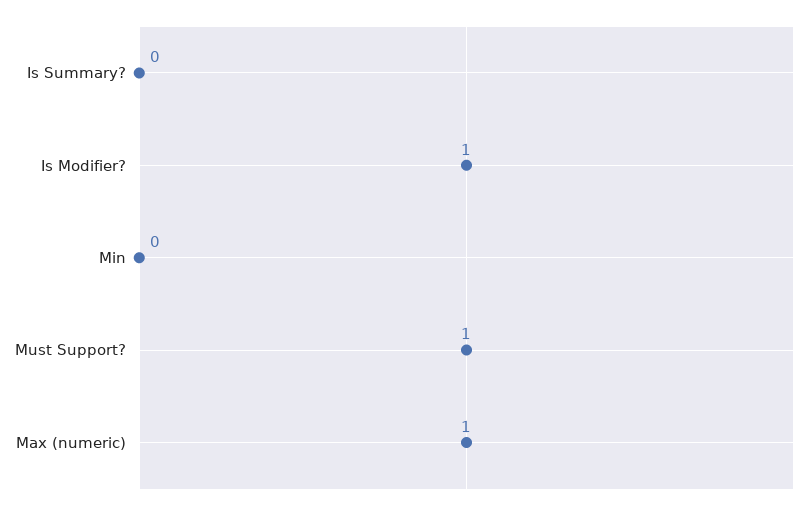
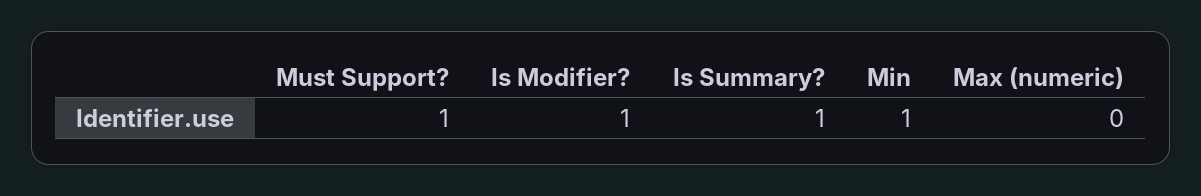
  {
-   "Is Summary?": 0,
+   "Is Summary?": 1,
    "Is Modifier?": 1,
-   "Min": 0,
+   "Min": 1,
    "Must Support?": 1,
-   "Max (numeric)": 1
+   "Max (numeric)": 0
  }

